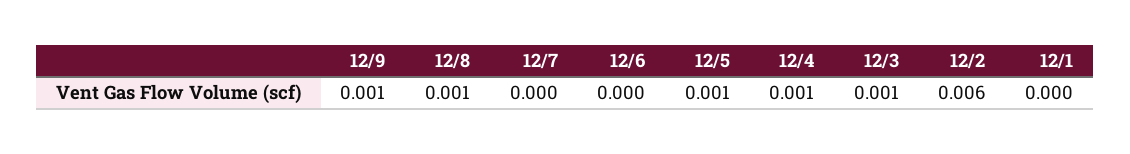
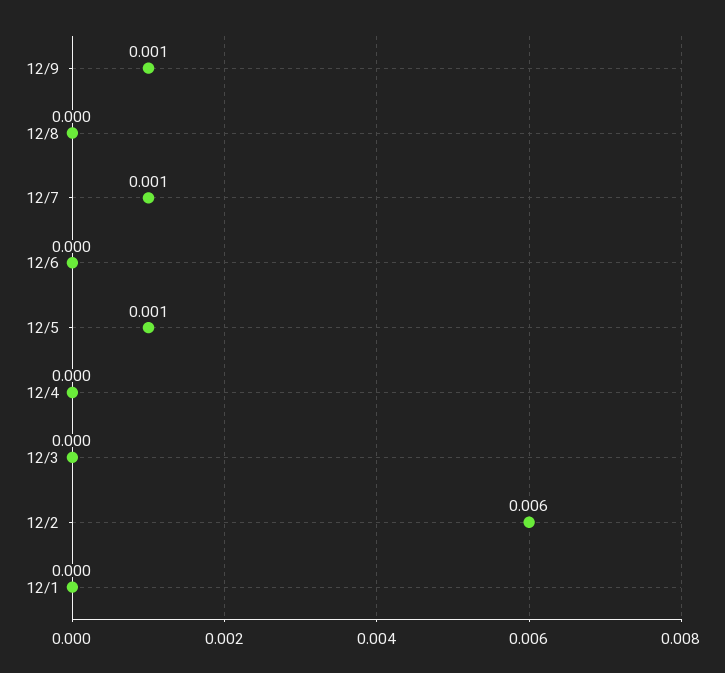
  {
    "12/9": 0.001,
-   "12/8": 0.001,
+   "12/8": 0,
-   "12/7": 0,
+   "12/7": 0.001,
    "12/6": 0,
    "12/5": 0.001,
-   "12/4": 0.001,
+   "12/4": 0,
-   "12/3": 0.001,
+   "12/3": 0,
    "12/2": 0.006,
    "12/1": 0
  }

